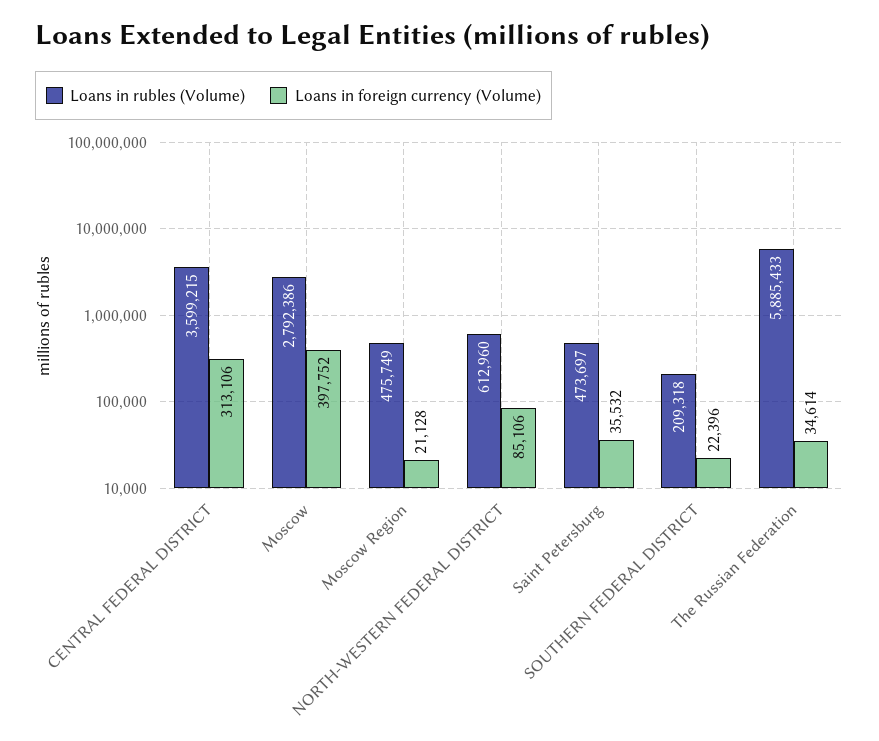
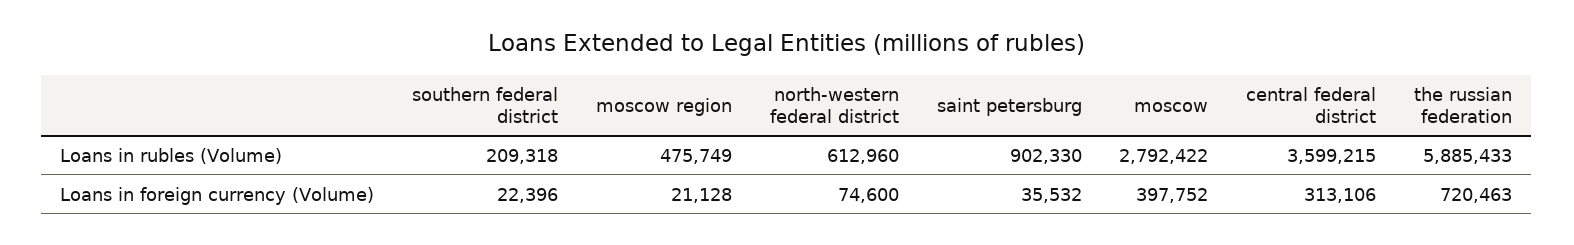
  {
    "Loans in rubles (Volume)": {
      "CENTRAL FEDERAL DISTRICT": 3599215,
-     "Moscow": 2792386,
+     "Moscow": 2792422,
      "Moscow Region": 475749,
      "NORTH-WESTERN FEDERAL DISTRICT": 612960,
-     "Saint Petersburg": 473697,
+     "Saint Petersburg": 902330,
      "SOUTHERN FEDERAL DISTRICT": 209318,
      "The Russian Federation": 5885433
    },
    "Loans in foreign currency (Volume)": {
      "CENTRAL FEDERAL DISTRICT": 313106,
      "Moscow": 397752,
      "Moscow Region": 21128,
-     "NORTH-WESTERN FEDERAL DISTRICT": 85106,
+     "NORTH-WESTERN FEDERAL DISTRICT": 74600,
      "Saint Petersburg": 35532,
      "SOUTHERN FEDERAL DISTRICT": 22396,
-     "The Russian Federation": 34614
+     "The Russian Federation": 720463
    }
  }

